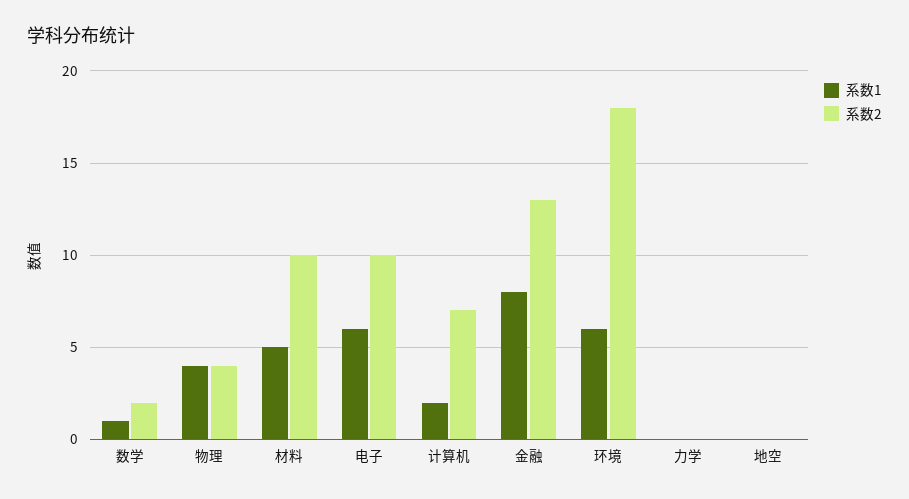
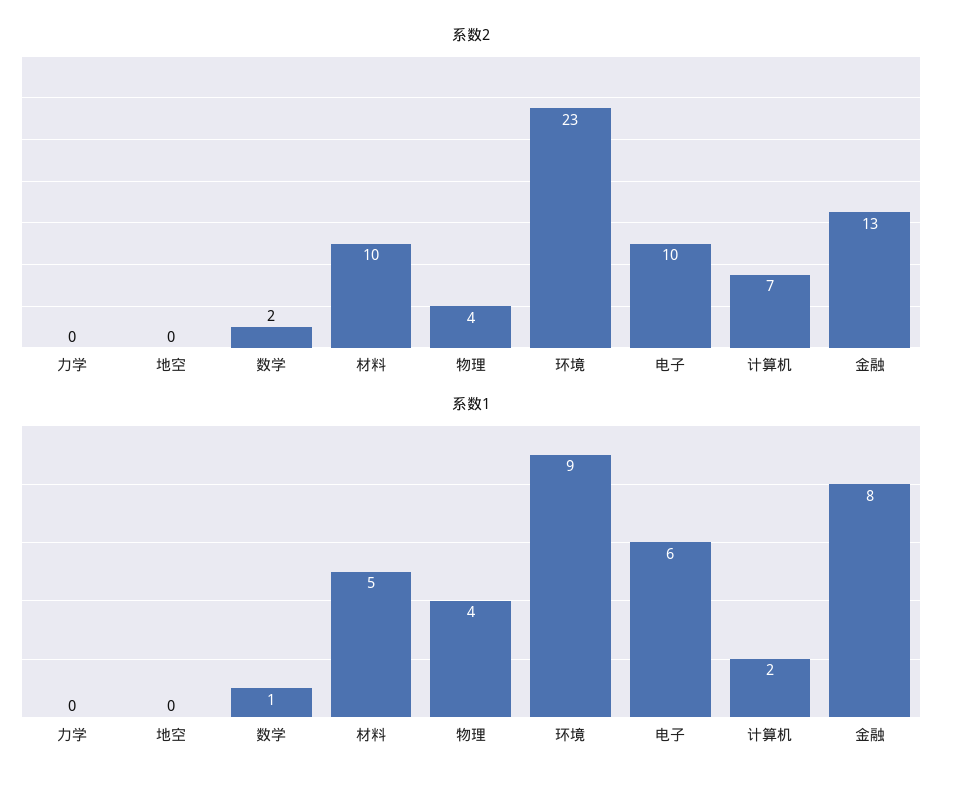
  {
    "系数1": {
      "数学": 1,
      "物理": 4,
      "材料": 5,
      "电子": 6,
      "计算机": 2,
      "金融": 8,
-     "环境": 6,
+     "环境": 9,
      "力学": 0,
      "地空": 0
    },
    "系数2": {
      "数学": 2,
      "物理": 4,
      "材料": 10,
      "电子": 10,
      "计算机": 7,
      "金融": 13,
-     "环境": 18,
+     "环境": 23,
      "力学": 0,
      "地空": 0
    }
  }

